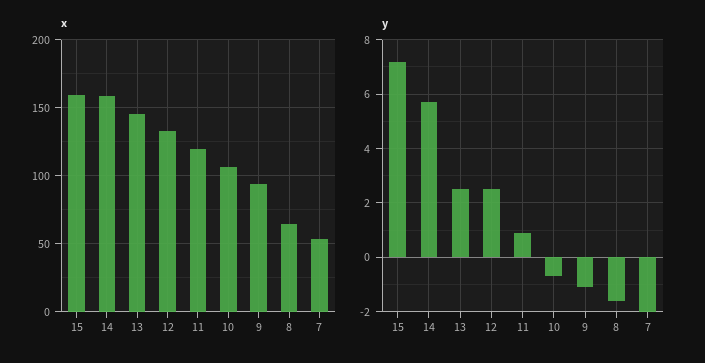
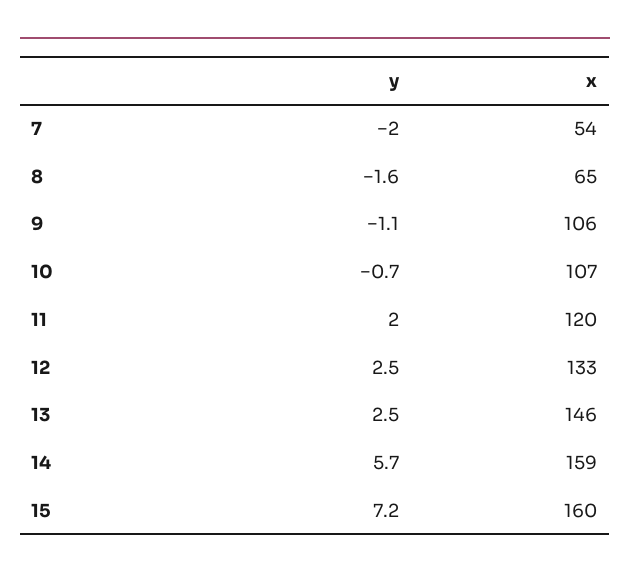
  {
    "x": {
      "15": 160,
      "14": 159,
      "13": 146,
      "12": 133,
      "11": 120,
      "10": 107,
-     "9": 95,
+     "9": 106,
      "8": 65,
      "7": 54
    },
    "y": {
      "15": 7.2,
      "14": 5.7,
      "13": 2.5,
      "12": 2.5,
-     "11": 1,
+     "11": 2,
      "10": -0.7,
      "9": -1.1,
      "8": -1.6,
      "7": -2
    }
  }

